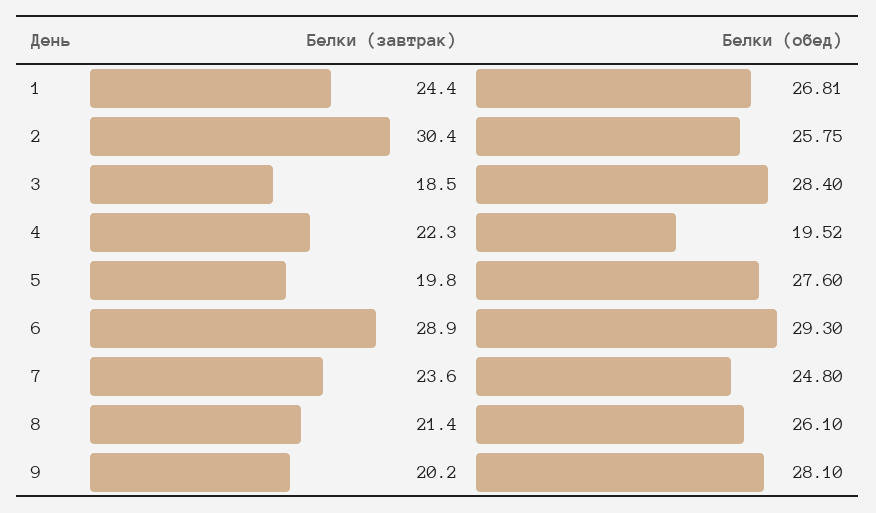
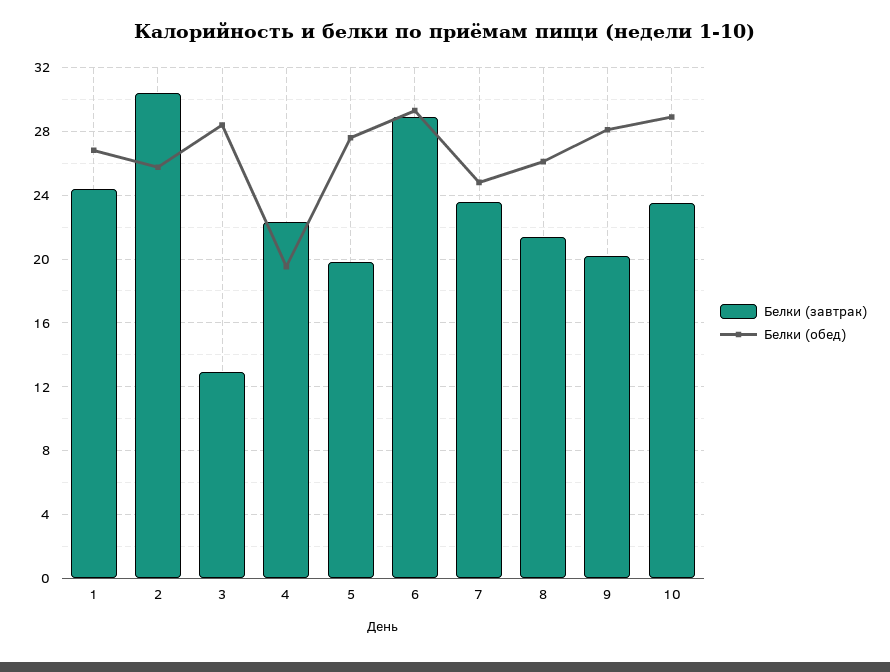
  {
    "Белки (завтрак)": {
      "1": 24.4,
      "2": 30.4,
-     "3": 18.5,
+     "3": 13,
      "4": 22.3,
      "5": 19.8,
      "6": 28.9,
      "7": 23.6,
      "8": 21.4,
-     "9": 20.2
+     "9": 20.2,
+     "10": 23.5
    },
    "Белки (обед)": {
      "1": 26.81,
      "2": 25.75,
      "3": 28.4,
      "4": 19.52,
      "5": 27.6,
      "6": 29.3,
      "7": 24.8,
      "8": 26.1,
-     "9": 28.1
+     "9": 28.1,
+     "10": 29
    }
  }

